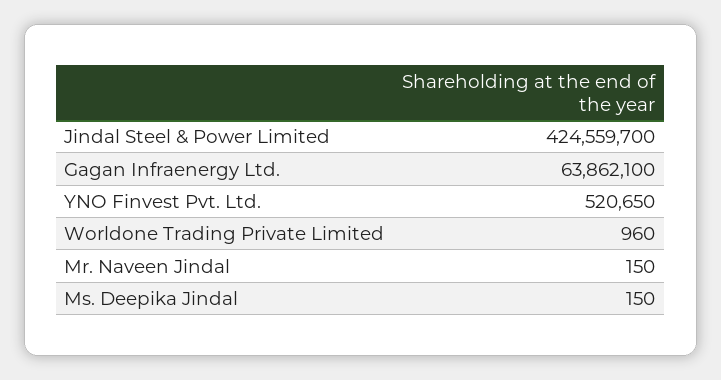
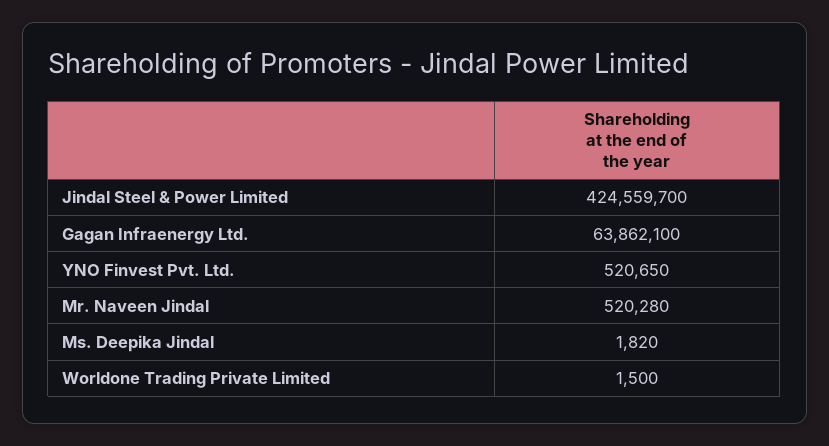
  {
    "Jindal Steel & Power Limited": 424559700,
    "Gagan Infraenergy Ltd.": 63862100,
    "YNO Finvest Pvt. Ltd.": 520650,
-   "Worldone Trading Private Limited": 960,
+   "Worldone Trading Private Limited": 1500,
-   "Mr. Naveen Jindal": 150,
+   "Mr. Naveen Jindal": 520280,
-   "Ms. Deepika Jindal": 150
+   "Ms. Deepika Jindal": 1820
  }

